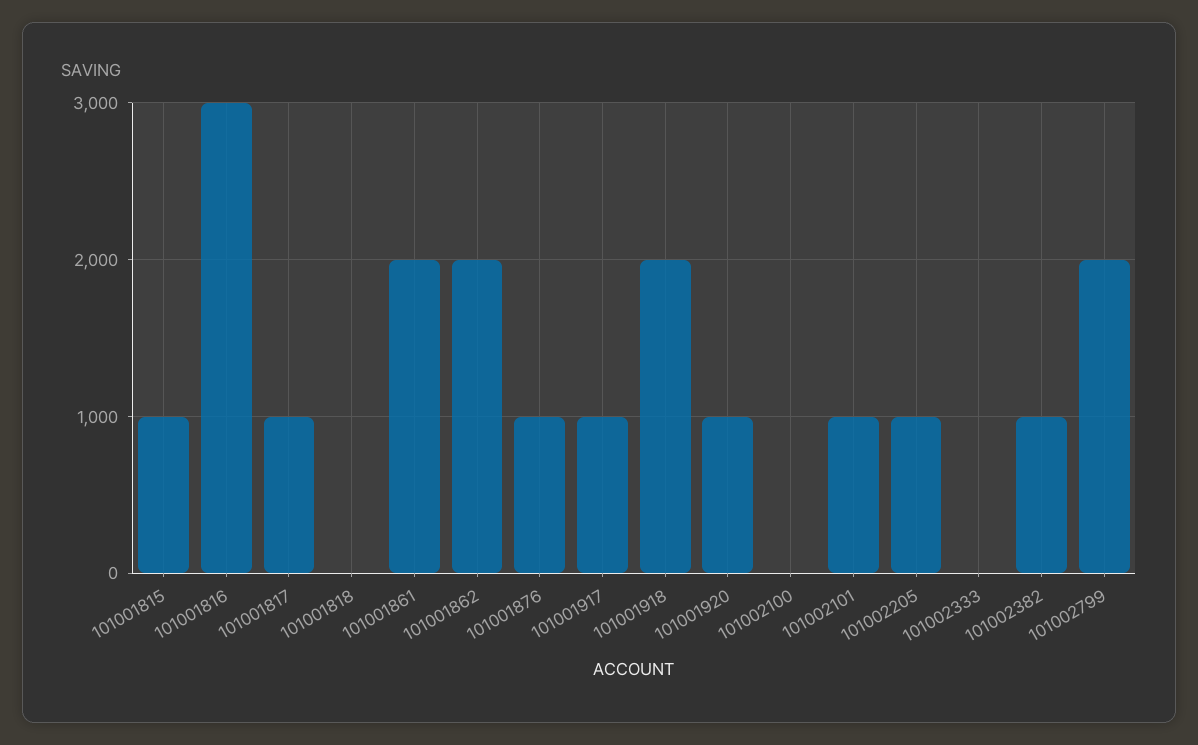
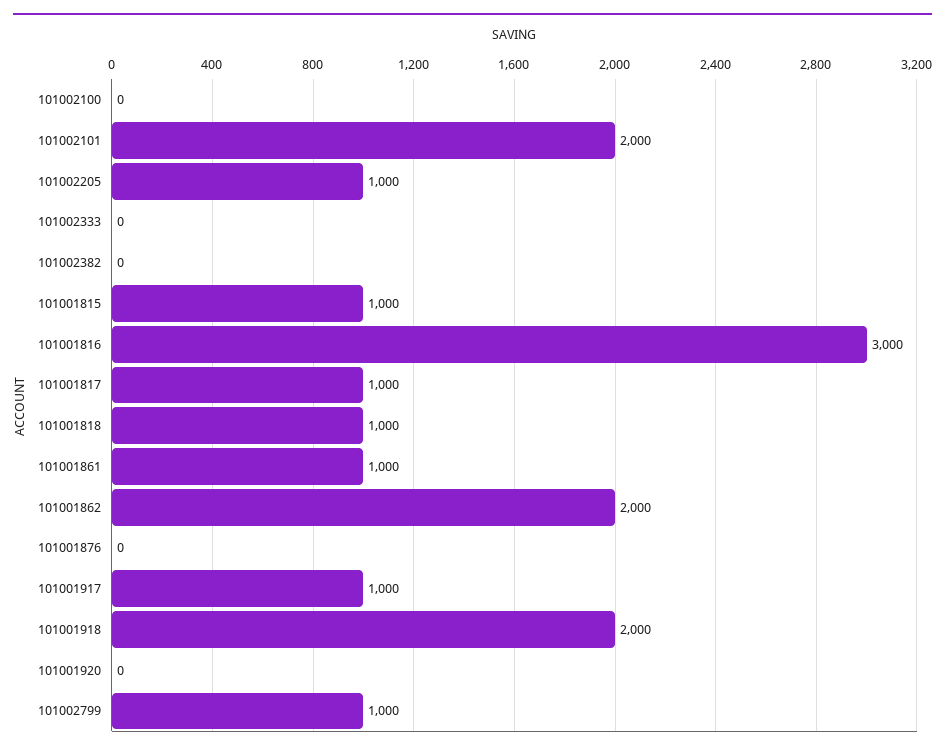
  {
    "101001815": 1000,
    "101001816": 3000,
    "101001817": 1000,
-   "101001818": 0,
+   "101001818": 1000,
-   "101001861": 2000,
+   "101001861": 1000,
    "101001862": 2000,
-   "101001876": 1000,
+   "101001876": 0,
    "101001917": 1000,
    "101001918": 2000,
-   "101001920": 1000,
+   "101001920": 0,
    "101002100": 0,
-   "101002101": 1000,
+   "101002101": 2000,
    "101002205": 1000,
    "101002333": 0,
-   "101002382": 1000,
+   "101002382": 0,
-   "101002799": 2000
+   "101002799": 1000
  }

